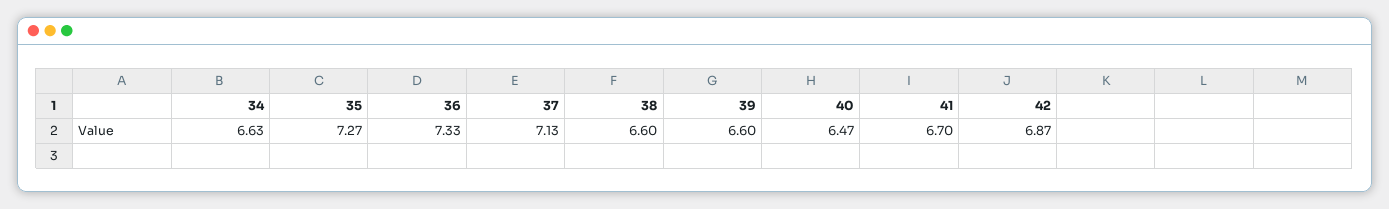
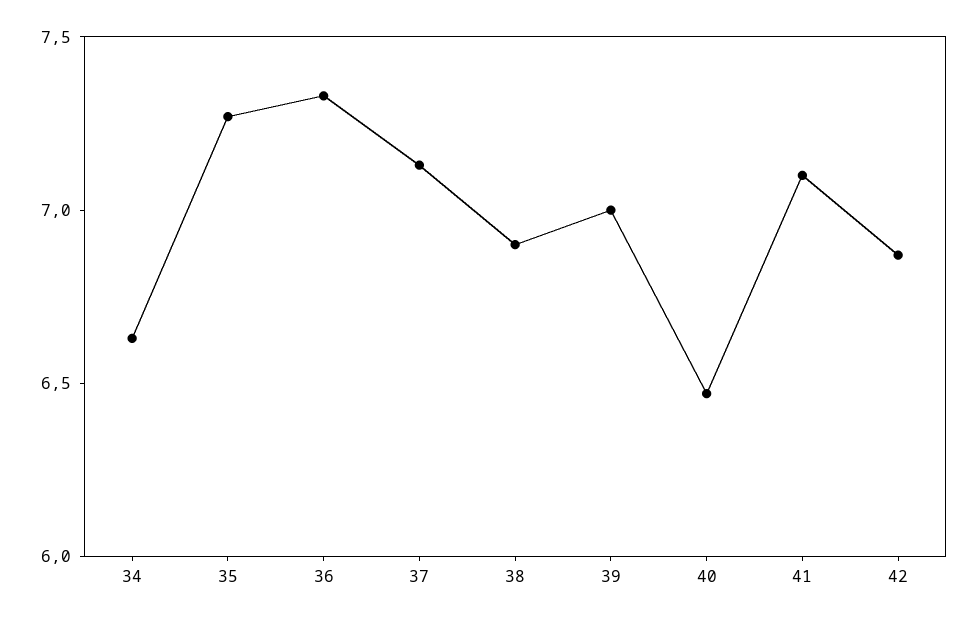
  {
    "34": 6.63,
    "35": 7.27,
    "36": 7.33,
    "37": 7.13,
-   "38": 6.6,
+   "38": 6.9,
-   "39": 6.6,
+   "39": 7,
    "40": 6.47,
-   "41": 6.7,
+   "41": 7.1,
    "42": 6.87
  }

